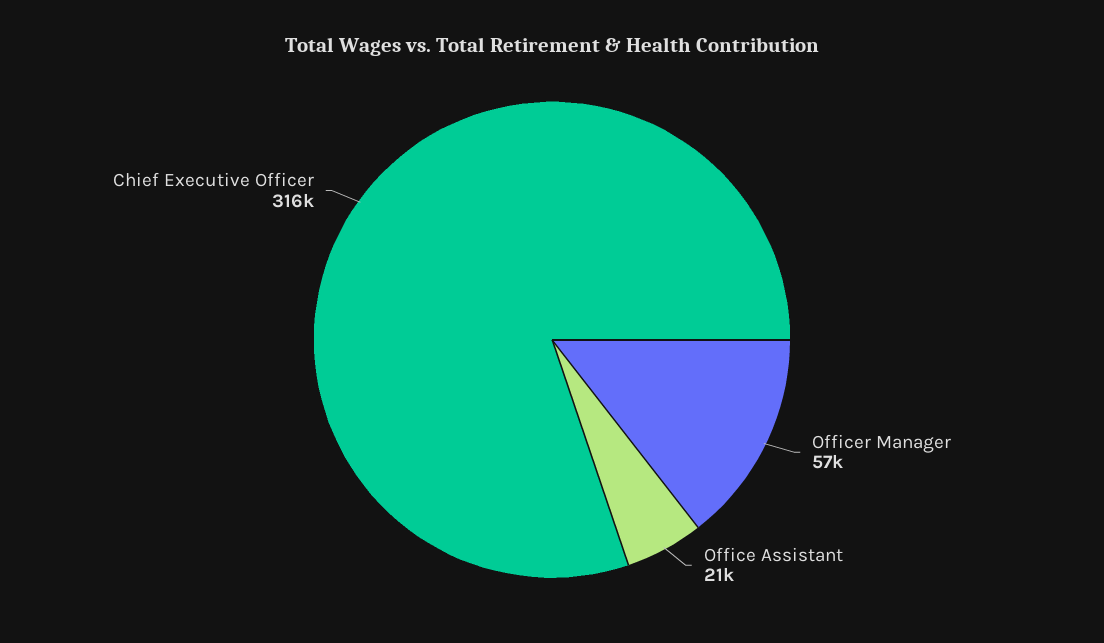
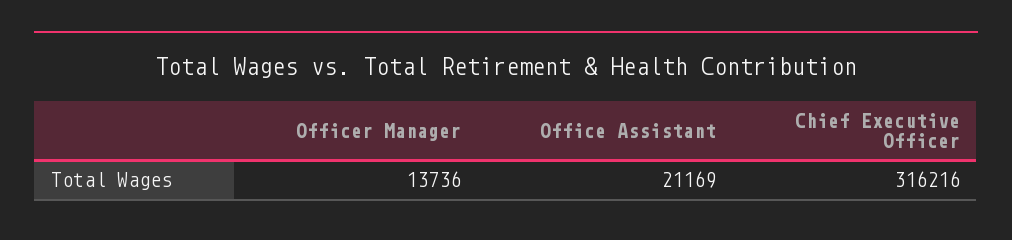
  {
-   "Officer Manager": 57000,
+   "Officer Manager": 13736,
    "Office Assistant": 21169,
    "Chief Executive Officer": 316216
  }

